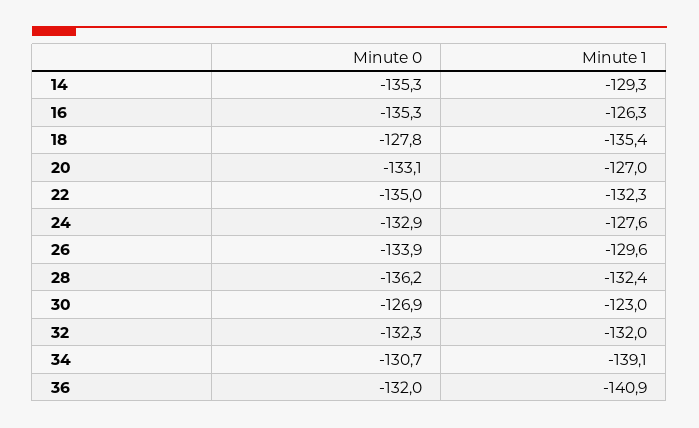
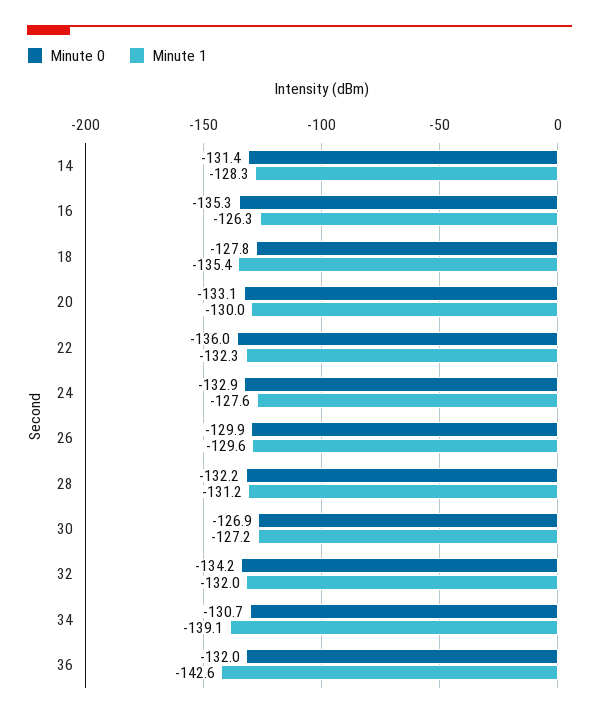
  {
    "Minute 0": {
-     "14": -135.3,
+     "14": -131.4,
      "16": -135.3,
      "18": -127.8,
      "20": -133.1,
-     "22": -135,
+     "22": -136,
      "24": -132.9,
-     "26": -133.9,
+     "26": -129.9,
-     "28": -136.2,
+     "28": -132.2,
      "30": -126.9,
-     "32": -132.3,
+     "32": -134.2,
      "34": -130.7,
      "36": -132
    },
    "Minute 1": {
-     "14": -129.3,
+     "14": -128.3,
      "16": -126.3,
      "18": -135.4,
-     "20": -127,
+     "20": -130,
      "22": -132.3,
      "24": -127.6,
      "26": -129.6,
-     "28": -132.4,
+     "28": -131.2,
-     "30": -123,
+     "30": -127.2,
      "32": -132,
      "34": -139.1,
-     "36": -140.9
+     "36": -142.6
    }
  }

